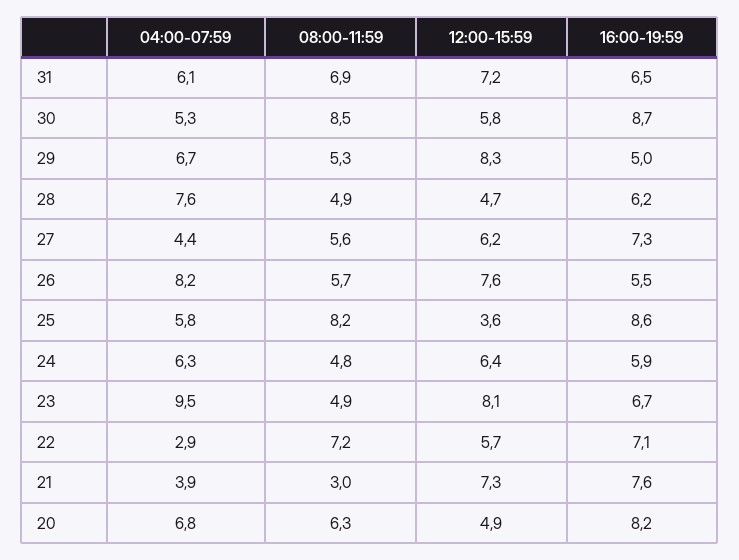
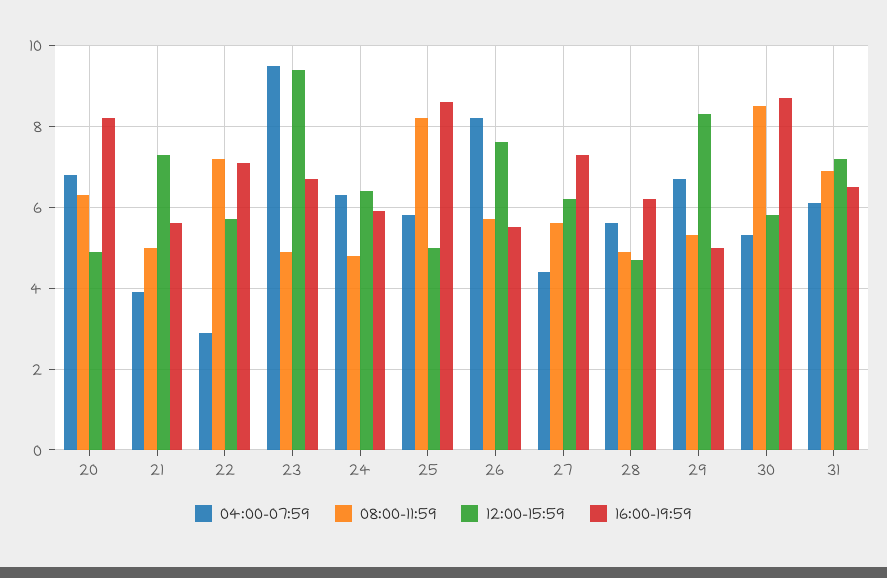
  {
    "04:00-07:59": {
      "31": 6.1,
      "30": 5.3,
      "29": 6.7,
-     "28": 7.6,
+     "28": 5.5,
      "27": 4.4,
      "26": 8.2,
      "25": 5.8,
      "24": 6.3,
      "23": 9.5,
      "22": 2.9,
      "21": 3.9,
      "20": 6.8
    },
    "08:00-11:59": {
      "31": 6.9,
      "30": 8.5,
      "29": 5.3,
      "28": 4.9,
      "27": 5.6,
      "26": 5.7,
      "25": 8.2,
      "24": 4.8,
      "23": 4.9,
      "22": 7.2,
-     "21": 3,
+     "21": 5,
      "20": 6.3
    },
    "12:00-15:59": {
      "31": 7.2,
      "30": 5.8,
      "29": 8.3,
      "28": 4.7,
      "27": 6.2,
      "26": 7.6,
-     "25": 3.6,
+     "25": 5,
      "24": 6.4,
-     "23": 8.1,
+     "23": 9.5,
      "22": 5.7,
      "21": 7.3,
      "20": 4.9
    },
    "16:00-19:59": {
      "31": 6.5,
      "30": 8.7,
      "29": 5,
      "28": 6.2,
      "27": 7.3,
      "26": 5.5,
      "25": 8.6,
      "24": 5.9,
      "23": 6.7,
      "22": 7.1,
-     "21": 7.6,
+     "21": 5.5,
      "20": 8.2
    }
  }

